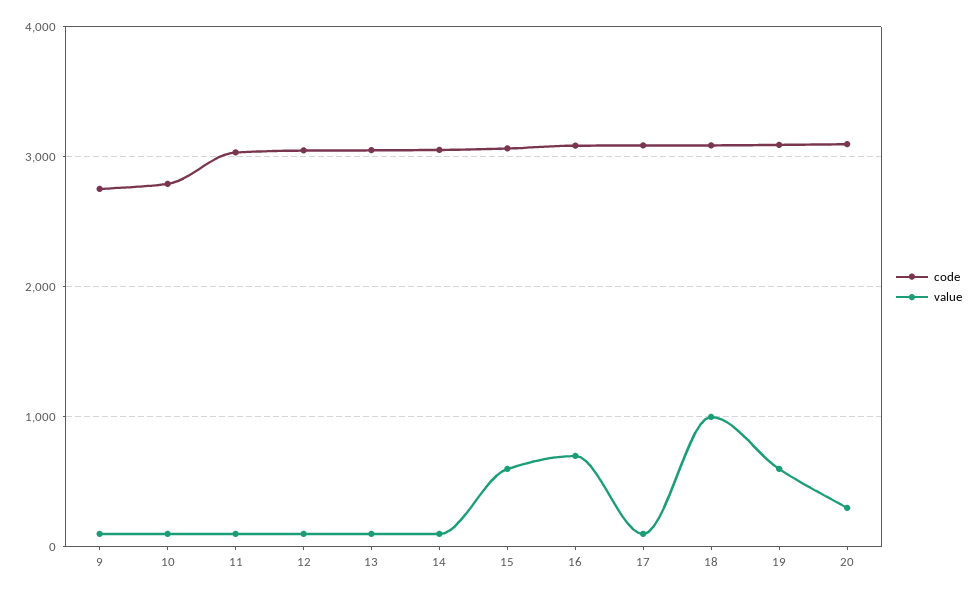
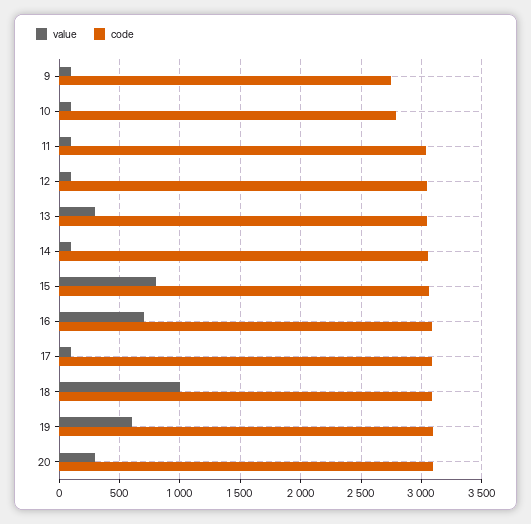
  {
    "code": {
      "9": 2750,
      "10": 2800,
      "11": 3050,
      "12": 3050,
      "13": 3050,
      "14": 3050,
      "15": 3050,
      "16": 3100,
      "17": 3100,
      "18": 3100,
      "19": 3100,
      "20": 3100
    },
    "value": {
      "9": 100,
      "10": 100,
      "11": 100,
      "12": 100,
-     "13": 100,
+     "13": 300,
      "14": 100,
-     "15": 600,
+     "15": 800,
      "16": 700,
      "17": 100,
      "18": 1000,
      "19": 600,
      "20": 300
    }
  }

